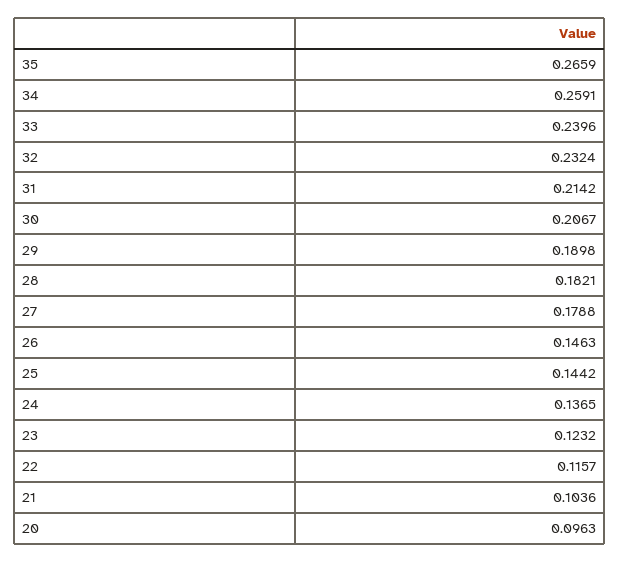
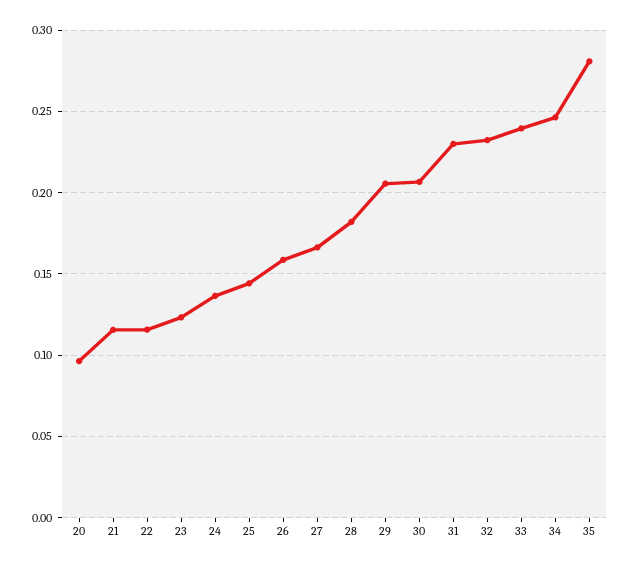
  {
-   "35": 0.2659,
+   "35": 0.28,
-   "34": 0.2591,
+   "34": 0.245,
    "33": 0.2396,
    "32": 0.2324,
-   "31": 0.2142,
+   "31": 0.23,
    "30": 0.2067,
-   "29": 0.1898,
+   "29": 0.205,
    "28": 0.1821,
-   "27": 0.1788,
+   "27": 0.165,
-   "26": 0.1463,
+   "26": 0.16,
    "25": 0.1442,
    "24": 0.1365,
    "23": 0.1232,
    "22": 0.1157,
-   "21": 0.1036,
+   "21": 0.115,
    "20": 0.0963
  }

